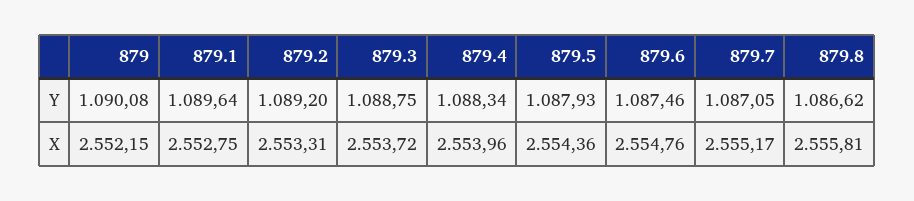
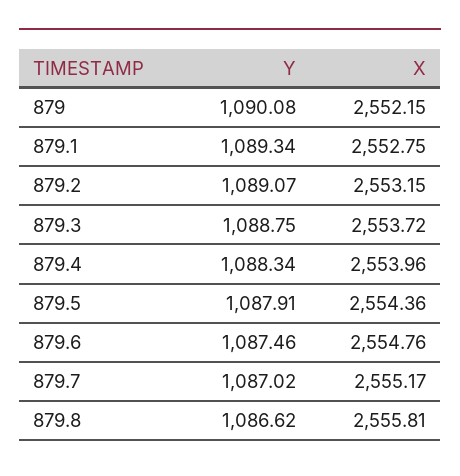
  {
    "879": {
      "Y": 1090.08,
      "X": 2552.15
    },
    "879.1": {
-     "Y": 1089.64,
+     "Y": 1089.34,
      "X": 2552.75
    },
    "879.2": {
-     "Y": 1089.2,
+     "Y": 1089.07,
-     "X": 2553.31
+     "X": 2553.15
    },
    "879.3": {
      "Y": 1088.75,
      "X": 2553.72
    },
    "879.4": {
      "Y": 1088.34,
      "X": 2553.96
    },
    "879.5": {
-     "Y": 1087.93,
+     "Y": 1087.91,
      "X": 2554.36
    },
    "879.6": {
      "Y": 1087.46,
      "X": 2554.76
    },
    "879.7": {
-     "Y": 1087.05,
+     "Y": 1087.02,
      "X": 2555.17
    },
    "879.8": {
      "Y": 1086.62,
      "X": 2555.81
    }
  }

